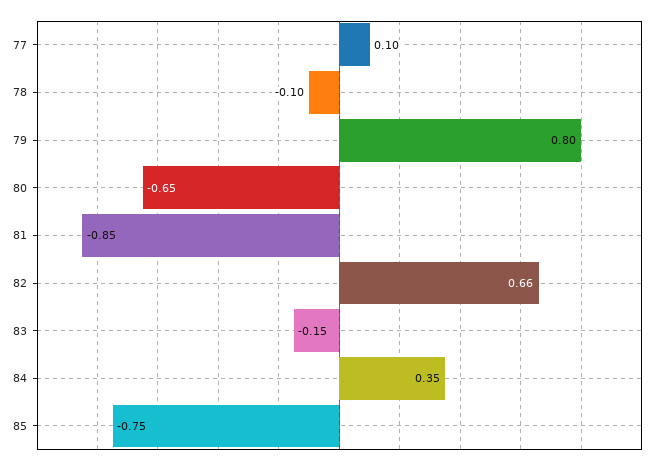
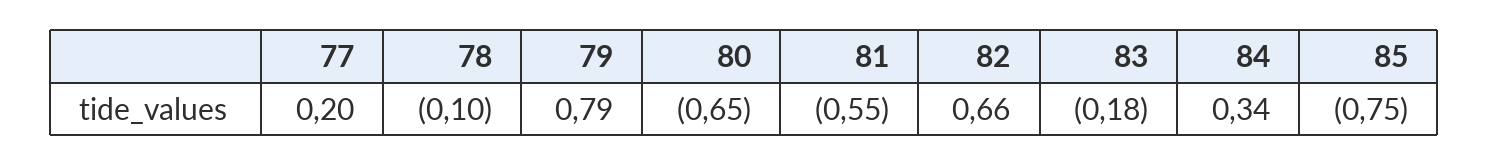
  {
-   "77": 0.1,
+   "77": 0.2,
    "78": -0.1,
-   "79": 0.8,
+   "79": 0.79,
    "80": -0.65,
-   "81": -0.85,
+   "81": -0.55,
    "82": 0.66,
-   "83": -0.15,
+   "83": -0.18,
-   "84": 0.35,
+   "84": 0.34,
    "85": -0.75
  }

